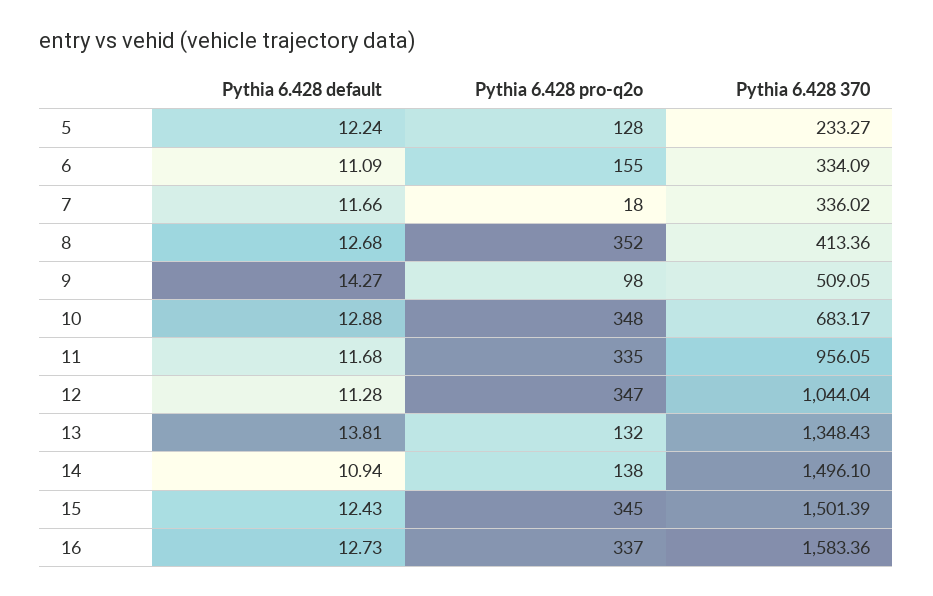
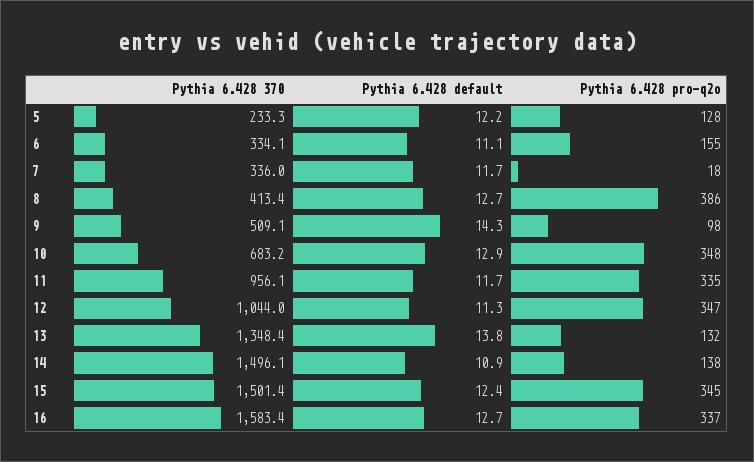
  {
    "Pythia 6.428 default": {
      "5": 12.24,
      "6": 11.09,
      "7": 11.66,
      "8": 12.68,
      "9": 14.27,
      "10": 12.88,
      "11": 11.68,
      "12": 11.28,
      "13": 13.81,
      "14": 10.94,
      "15": 12.43,
      "16": 12.73
    },
    "Pythia 6.428 pro-q2o": {
      "5": 128,
      "6": 155,
      "7": 18,
-     "8": 352,
+     "8": 386,
      "9": 98,
      "10": 348,
      "11": 335,
      "12": 347,
      "13": 132,
      "14": 138,
      "15": 345,
      "16": 337
    },
    "Pythia 6.428 370": {
      "5": 233.27,
      "6": 334.09,
      "7": 336.02,
      "8": 413.36,
      "9": 509.05,
      "10": 683.17,
      "11": 956.05,
      "12": 1044.04,
      "13": 1348.43,
      "14": 1496.1,
      "15": 1501.39,
      "16": 1583.36
    }
  }

